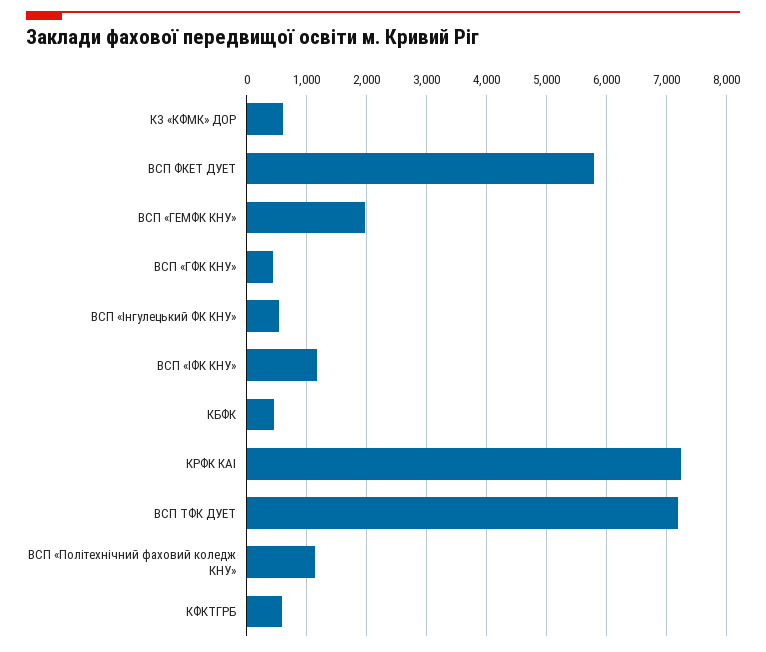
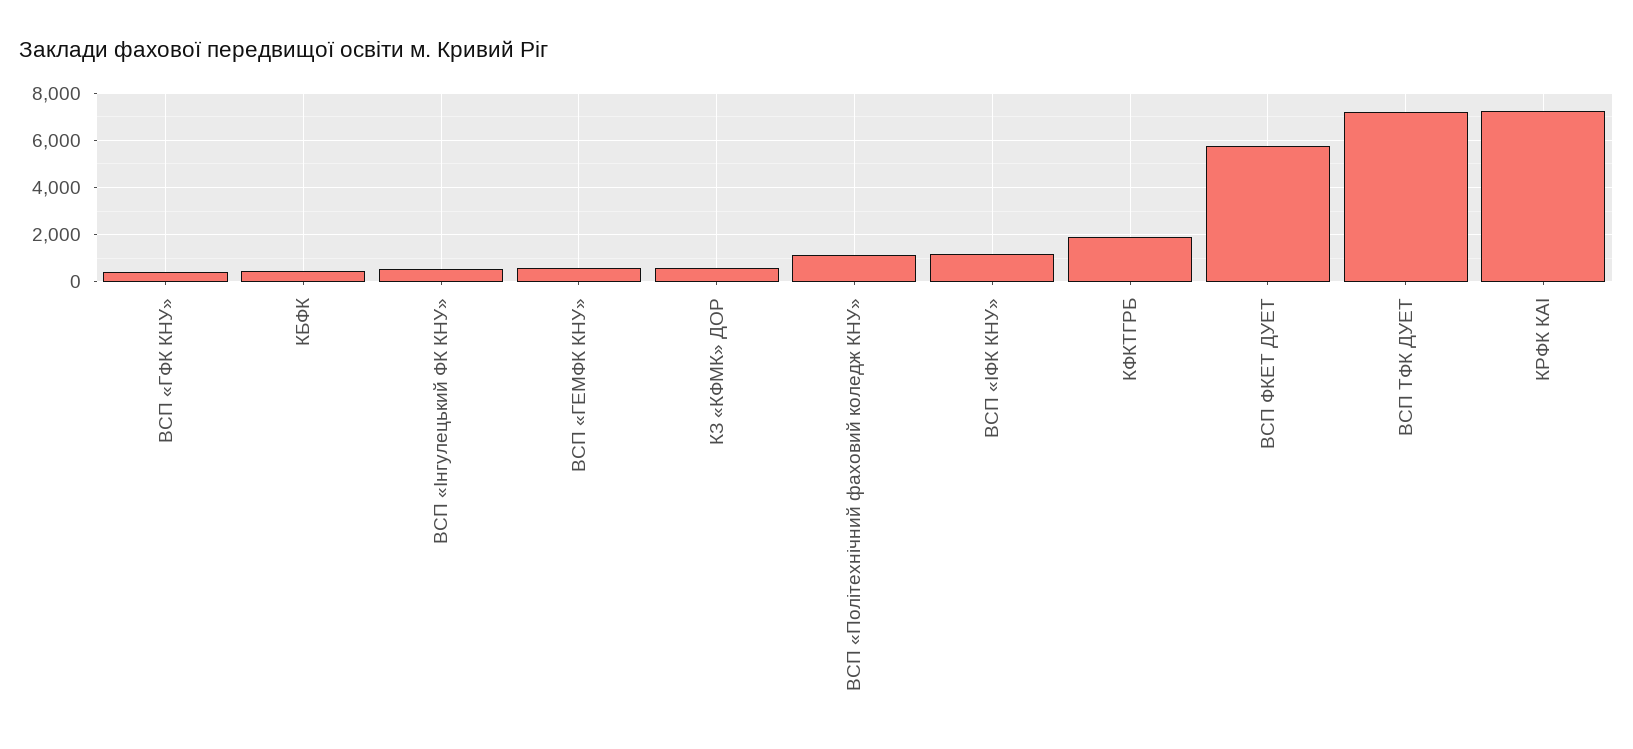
  {
    "КЗ «КФМК» ДОР": 600,
    "ВСП ФКЕТ ДУЕТ": 5800,
-   "ВСП «ГЕМФК КНУ»": 2000,
+   "ВСП «ГЕМФК КНУ»": 500,
    "ВСП «ГФК КНУ»": 400,
    "ВСП «Інгулецький ФК КНУ»": 500,
    "ВСП «ІФК КНУ»": 1200,
    "КБФК": 500,
    "КРФК КАІ": 7200,
    "ВСП ТФК ДУЕТ": 7200,
    "ВСП «Політехнічний фаховий коледж КНУ»": 1100,
-   "КФКТГРБ": 600
+   "КФКТГРБ": 2000
  }

